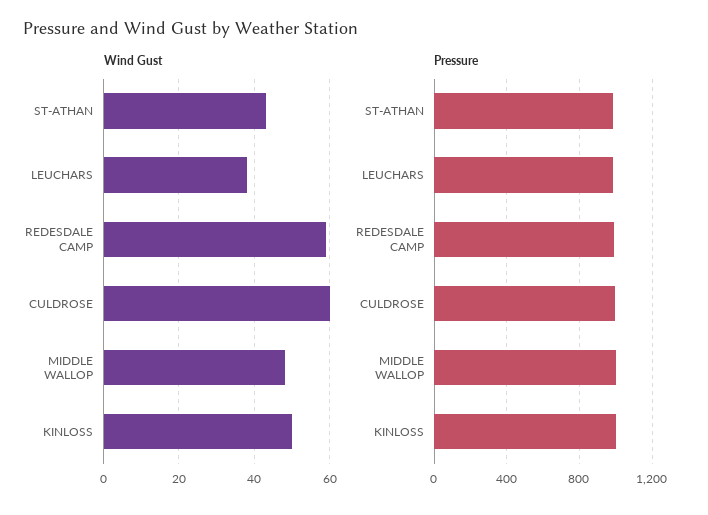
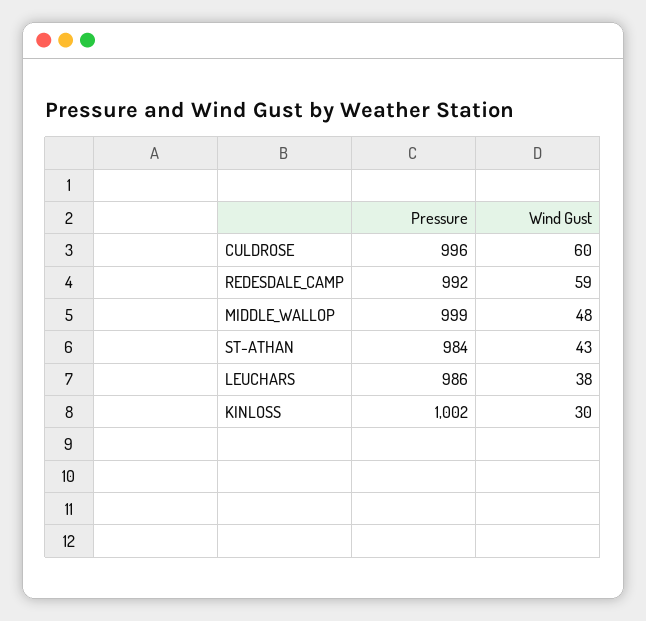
  {
    "Wind Gust": {
      "ST-ATHAN": 43,
      "LEUCHARS": 38,
      "REDESDALE CAMP": 59,
      "CULDROSE": 60,
      "MIDDLE WALLOP": 48,
-     "KINLOSS": 50
+     "KINLOSS": 30
    },
    "Pressure": {
      "ST-ATHAN": 984,
      "LEUCHARS": 986,
      "REDESDALE CAMP": 992,
      "CULDROSE": 996,
      "MIDDLE WALLOP": 999,
      "KINLOSS": 1002
    }
  }

